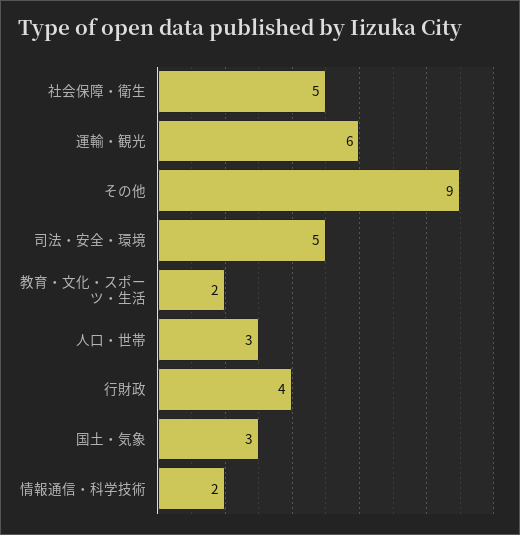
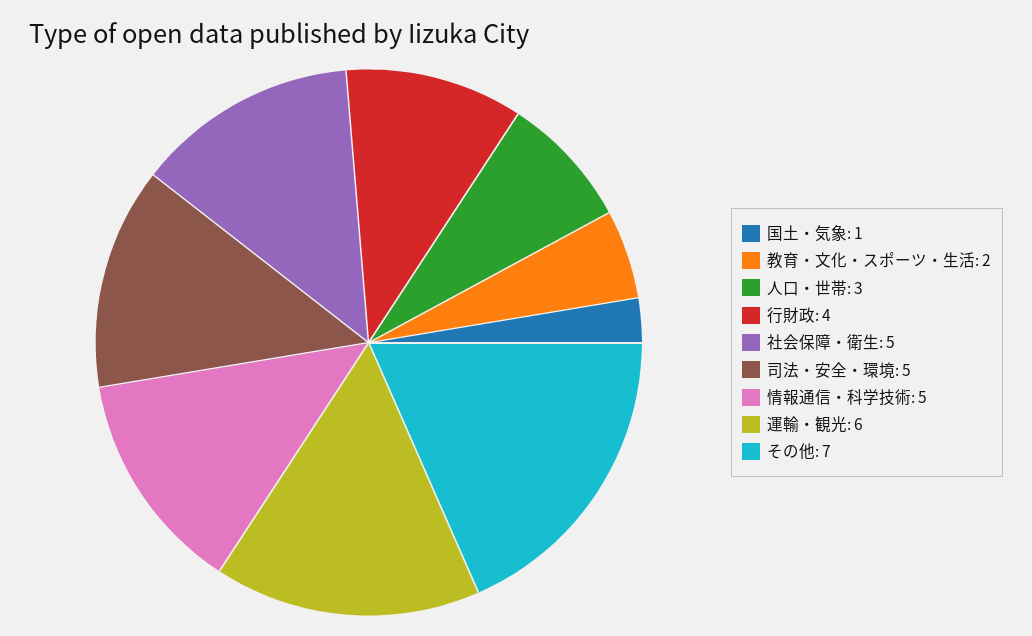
  {
    "社会保障・衛生": 5,
    "運輸・観光": 6,
-   "その他": 9,
+   "その他": 7,
    "司法・安全・環境": 5,
    "教育・文化・スポーツ・生活": 2,
    "人口・世帯": 3,
    "行財政": 4,
-   "国土・気象": 3,
+   "国土・気象": 1,
-   "情報通信・科学技術": 2
+   "情報通信・科学技術": 5
  }

